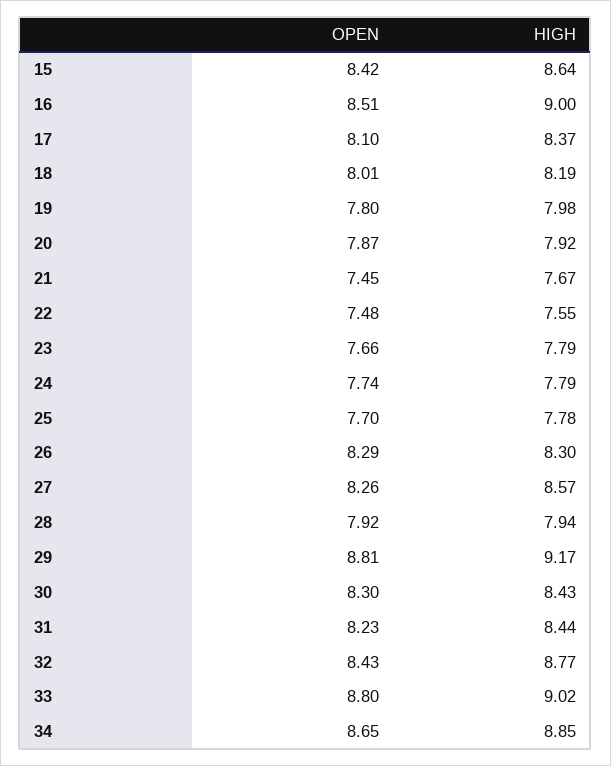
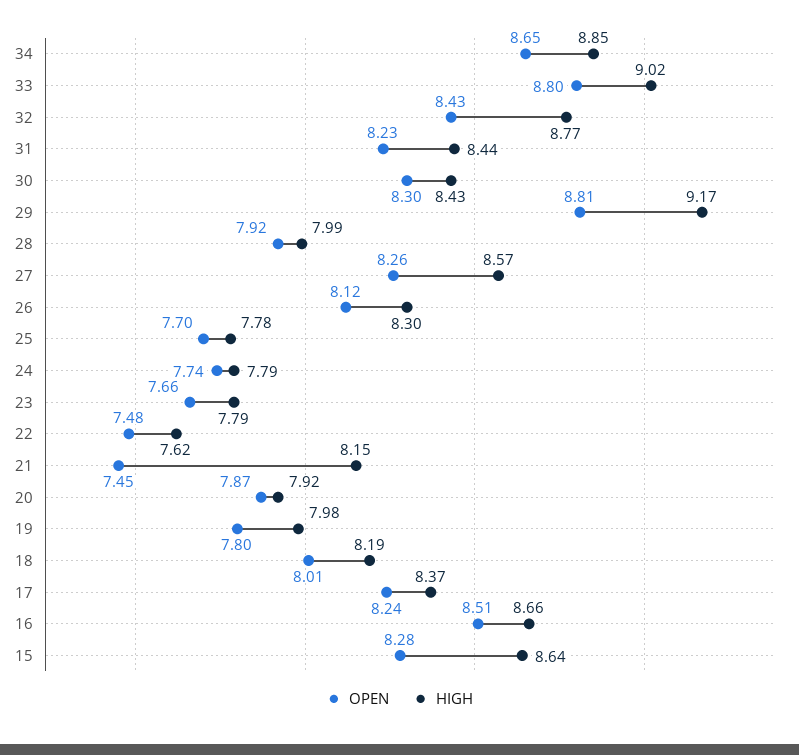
  {
    "OPEN": {
-     "15": 8.42,
+     "15": 8.28,
      "16": 8.51,
-     "17": 8.1,
+     "17": 8.24,
      "18": 8.01,
      "19": 7.8,
      "20": 7.87,
      "21": 7.45,
      "22": 7.48,
      "23": 7.66,
      "24": 7.74,
      "25": 7.7,
-     "26": 8.29,
+     "26": 8.12,
      "27": 8.26,
      "28": 7.92,
      "29": 8.81,
      "30": 8.3,
      "31": 8.23,
      "32": 8.43,
      "33": 8.8,
      "34": 8.65
    },
    "HIGH": {
      "15": 8.64,
-     "16": 9,
+     "16": 8.66,
      "17": 8.37,
      "18": 8.19,
      "19": 7.98,
      "20": 7.92,
-     "21": 7.67,
+     "21": 8.15,
-     "22": 7.55,
+     "22": 7.62,
      "23": 7.79,
      "24": 7.79,
      "25": 7.78,
      "26": 8.3,
      "27": 8.57,
-     "28": 7.94,
+     "28": 7.99,
      "29": 9.17,
      "30": 8.43,
      "31": 8.44,
      "32": 8.77,
      "33": 9.02,
      "34": 8.85
    }
  }

